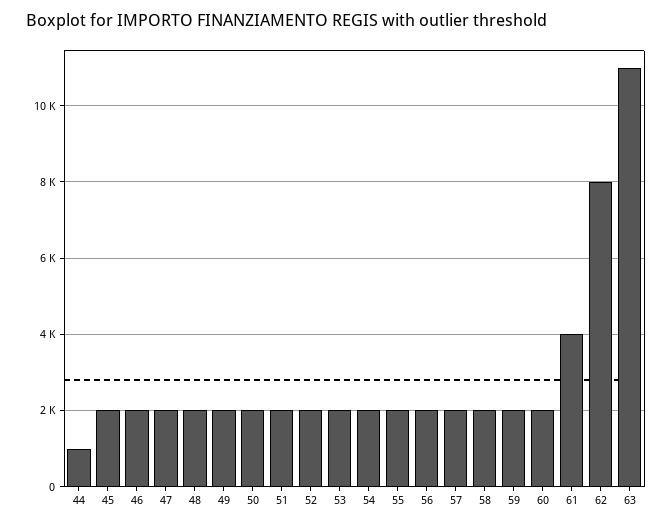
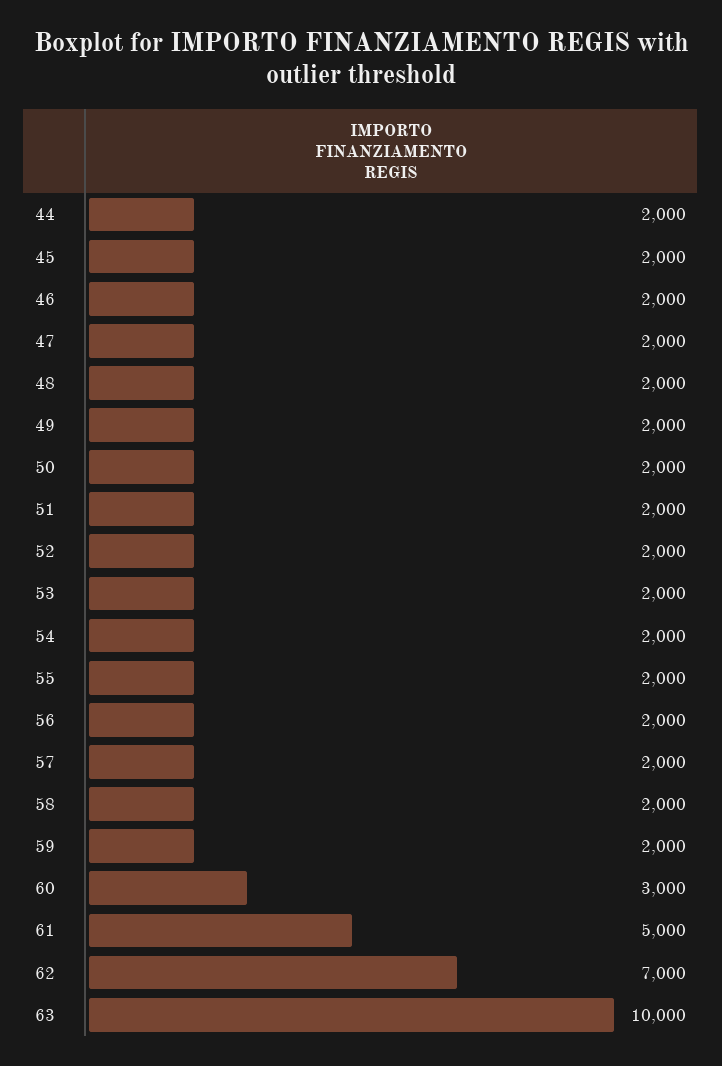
  {
-   "44": 1000,
+   "44": 2000,
    "45": 2000,
    "46": 2000,
    "47": 2000,
    "48": 2000,
    "49": 2000,
    "50": 2000,
    "51": 2000,
    "52": 2000,
    "53": 2000,
    "54": 2000,
    "55": 2000,
    "56": 2000,
    "57": 2000,
    "58": 2000,
    "59": 2000,
-   "60": 2000,
+   "60": 3000,
-   "61": 4000,
+   "61": 5000,
-   "62": 8000,
+   "62": 7000,
-   "63": 11000
+   "63": 10000
  }

